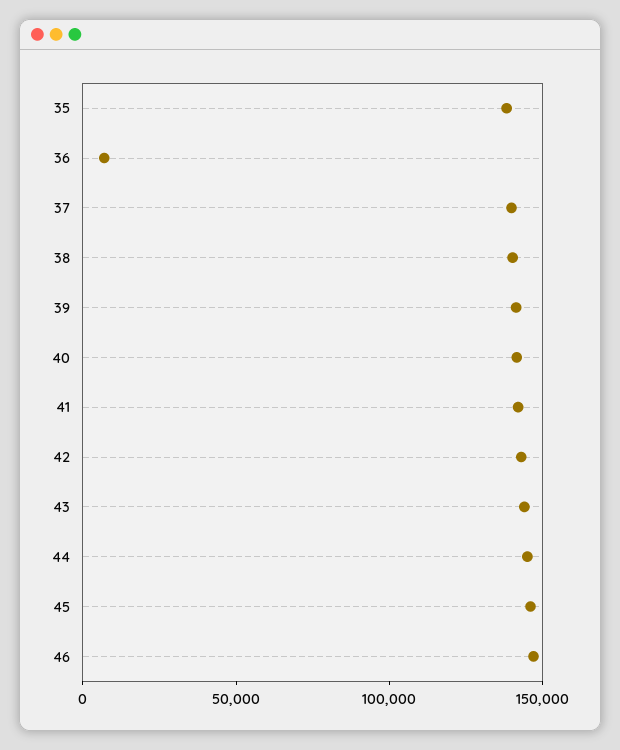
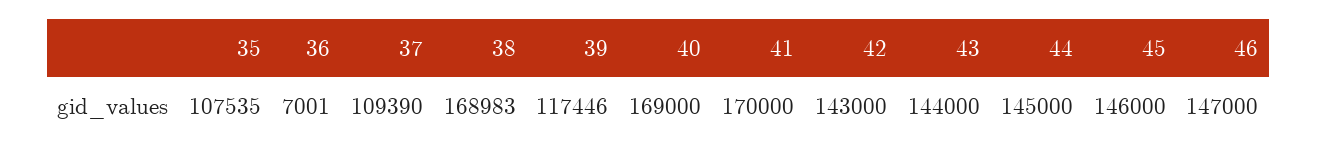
  {
-   "35": 140000,
+   "35": 107535,
    "36": 7001,
-   "37": 140000,
+   "37": 109390,
-   "38": 140000,
+   "38": 168983,
-   "39": 140000,
+   "39": 117446,
-   "40": 140000,
+   "40": 169000,
-   "41": 140000,
+   "41": 170000,
    "42": 143000,
    "43": 144000,
    "44": 145000,
    "45": 146000,
    "46": 147000
  }

